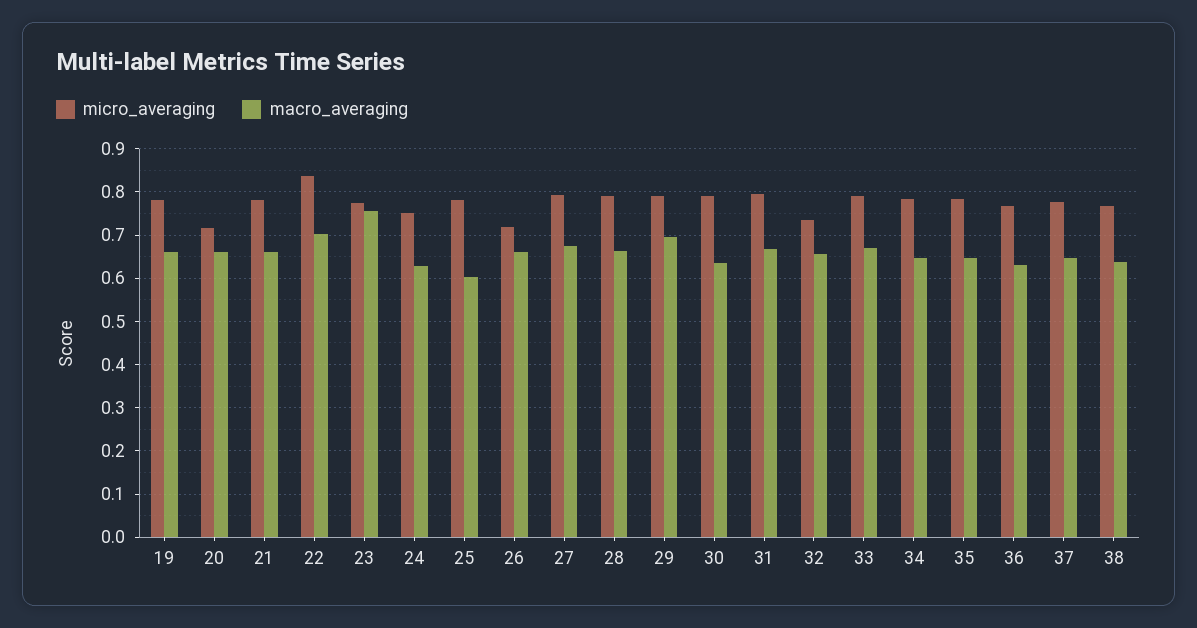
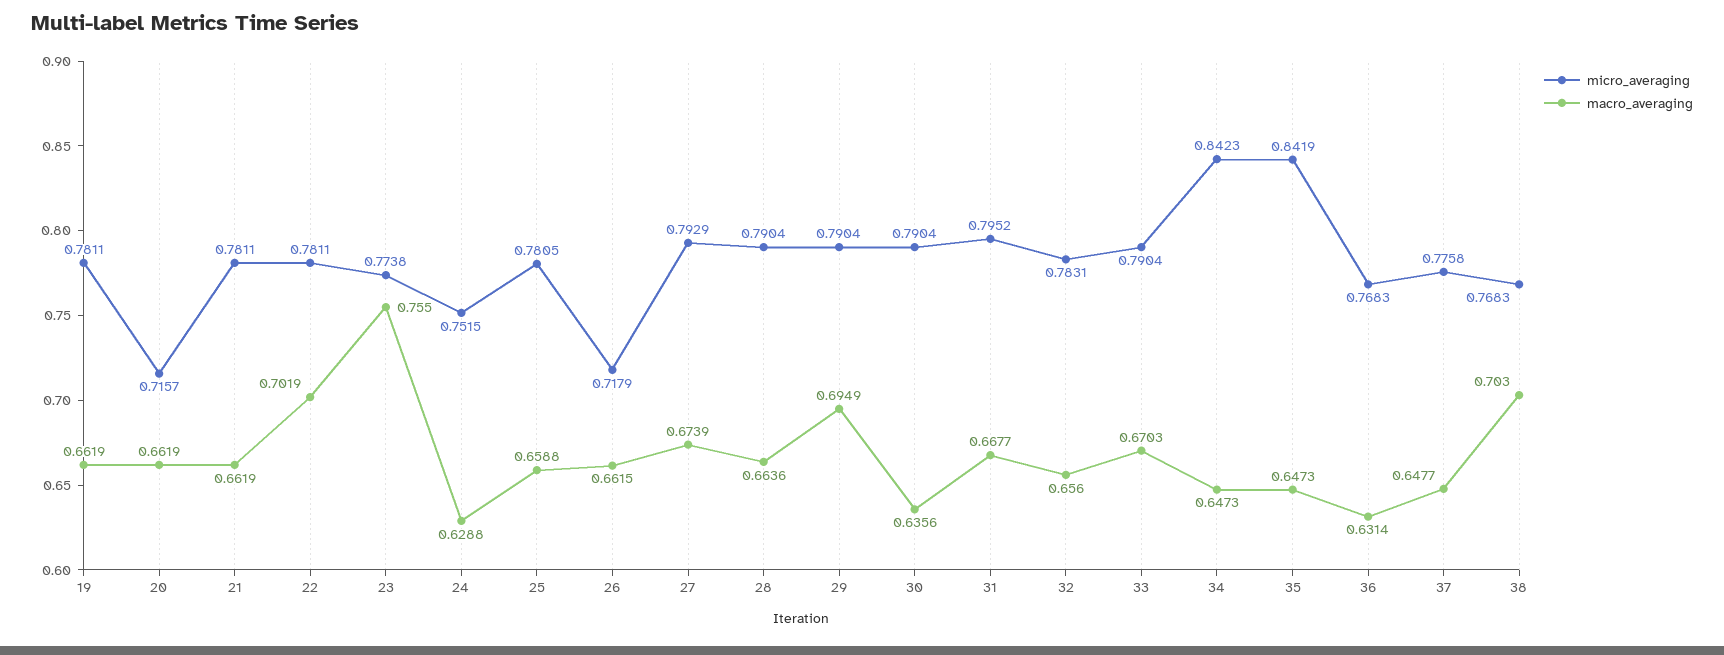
  {
    "micro_averaging": {
      "19": 0.7811,
      "20": 0.7157,
      "21": 0.7811,
-     "22": 0.84,
+     "22": 0.7811,
      "23": 0.7738,
      "24": 0.7515,
      "25": 0.7805,
      "26": 0.7179,
      "27": 0.7929,
      "28": 0.7904,
      "29": 0.7904,
      "30": 0.7904,
      "31": 0.7952,
-     "32": 0.74,
+     "32": 0.7831,
      "33": 0.7904,
-     "34": 0.78,
+     "34": 0.8423,
-     "35": 0.78,
+     "35": 0.8419,
      "36": 0.7683,
      "37": 0.7758,
      "38": 0.7683
    },
    "macro_averaging": {
      "19": 0.6619,
      "20": 0.6619,
      "21": 0.6619,
      "22": 0.7019,
      "23": 0.755,
      "24": 0.6288,
-     "25": 0.6,
+     "25": 0.6588,
      "26": 0.6615,
      "27": 0.6739,
      "28": 0.6636,
      "29": 0.6949,
      "30": 0.6356,
      "31": 0.6677,
      "32": 0.656,
      "33": 0.6703,
      "34": 0.6473,
      "35": 0.6473,
      "36": 0.6314,
      "37": 0.6477,
-     "38": 0.64
+     "38": 0.703
    }
  }

